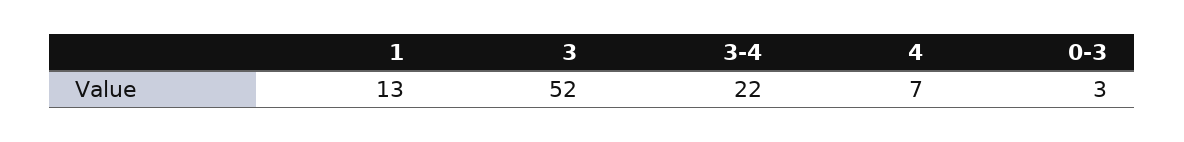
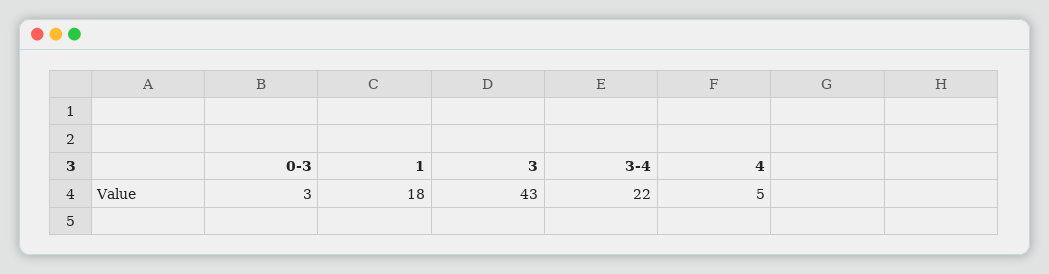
  {
-   "1": 13,
+   "1": 18,
-   "3": 52,
+   "3": 43,
    "3-4": 22,
-   "4": 7,
+   "4": 5,
    "0-3": 3
  }

